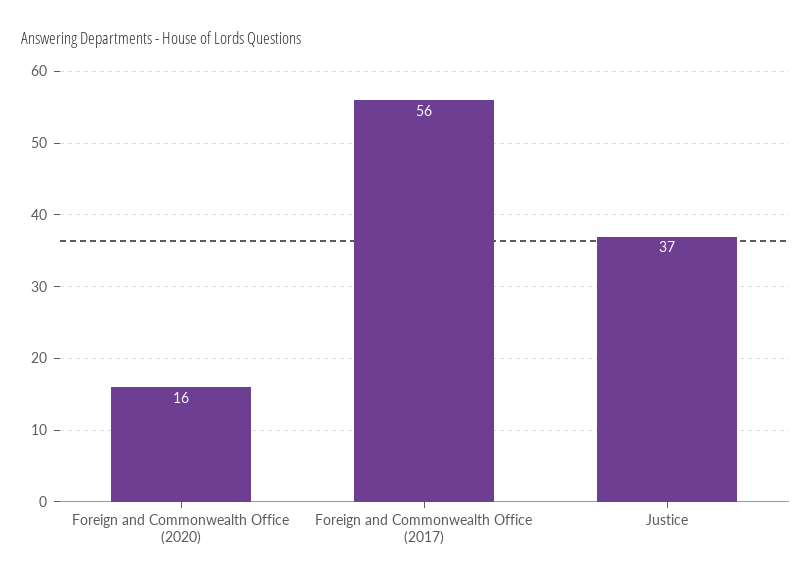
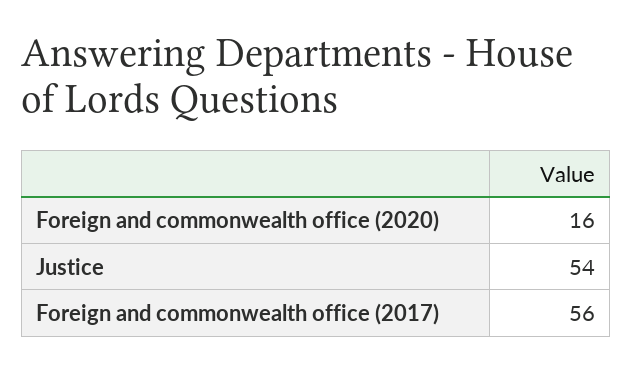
  {
    "Foreign and Commonwealth Office (2020)": 16,
    "Foreign and Commonwealth Office (2017)": 56,
-   "Justice": 37
+   "Justice": 54
  }

